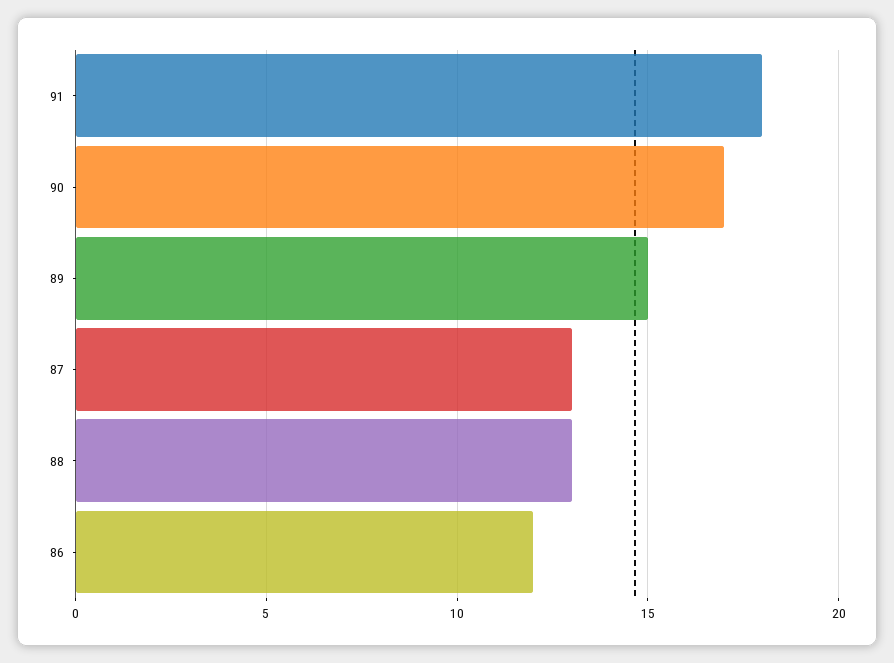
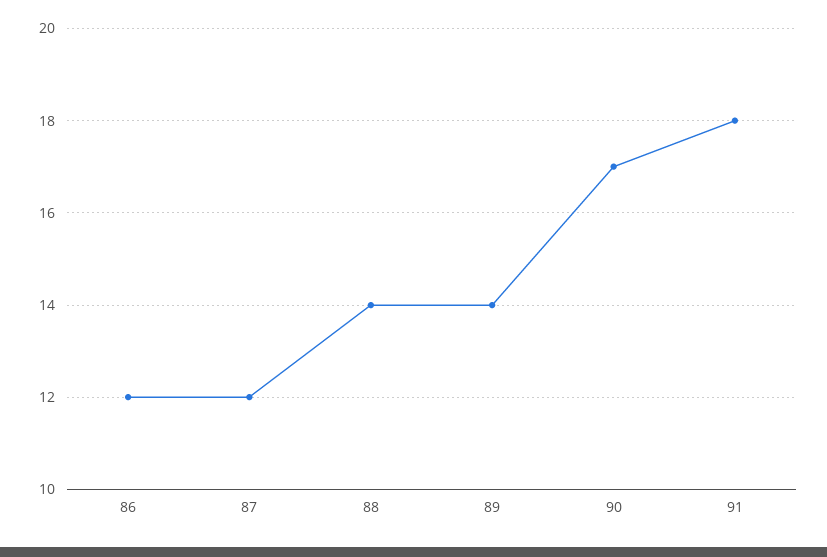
  {
    "91": 18,
    "90": 17,
-   "89": 15,
+   "89": 14,
-   "87": 13,
+   "87": 12,
-   "88": 13,
+   "88": 14,
    "86": 12
  }

